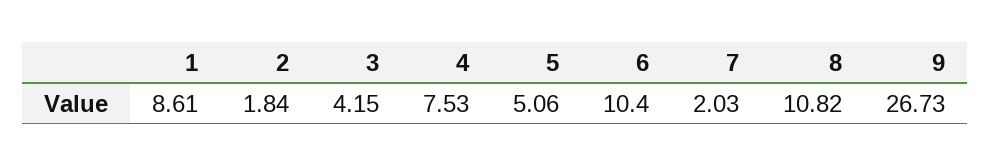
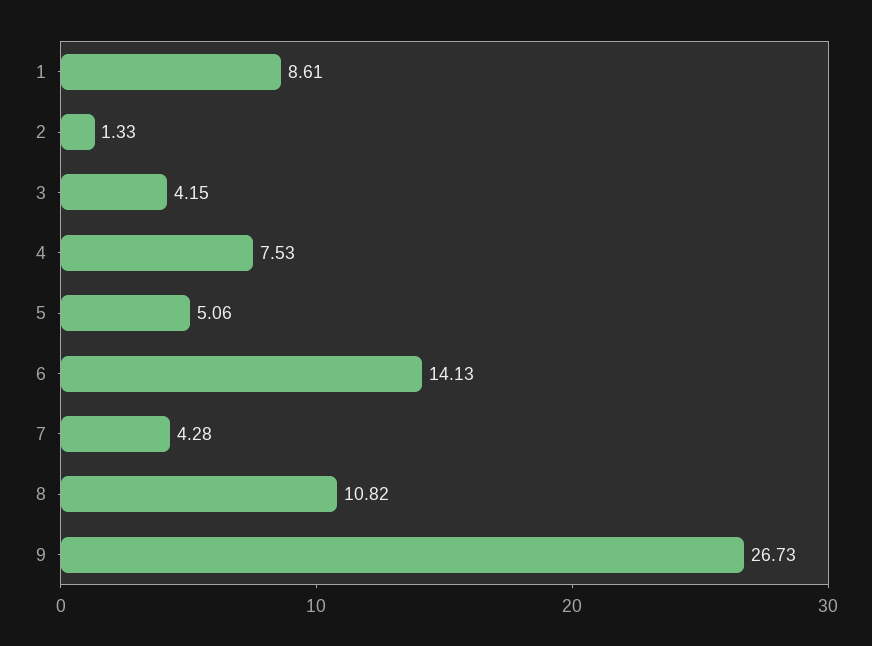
  {
    "1": 8.61,
-   "2": 1.84,
+   "2": 1.33,
    "3": 4.15,
    "4": 7.53,
    "5": 5.06,
-   "6": 10.4,
+   "6": 14.13,
-   "7": 2.03,
+   "7": 4.28,
    "8": 10.82,
    "9": 26.73
  }

